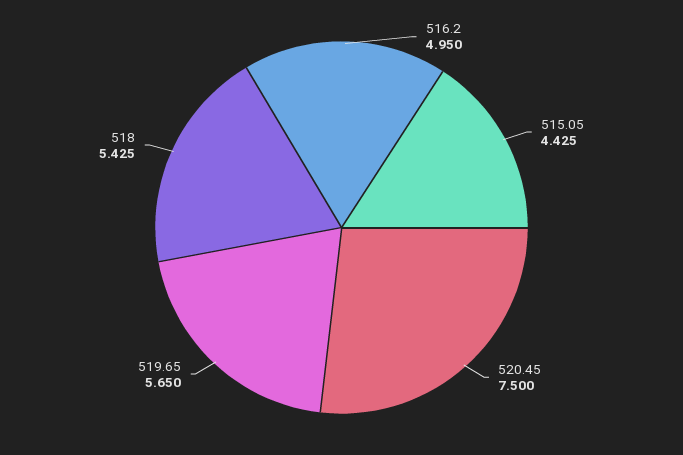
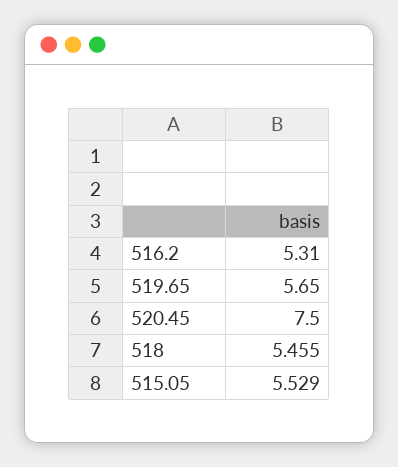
  {
-   "516.2": 4.95,
+   "516.2": 5.31,
-   "515.05": 4.425,
+   "515.05": 5.529,
    "520.45": 7.5,
    "519.65": 5.65,
-   "518": 5.425
+   "518": 5.455
  }

